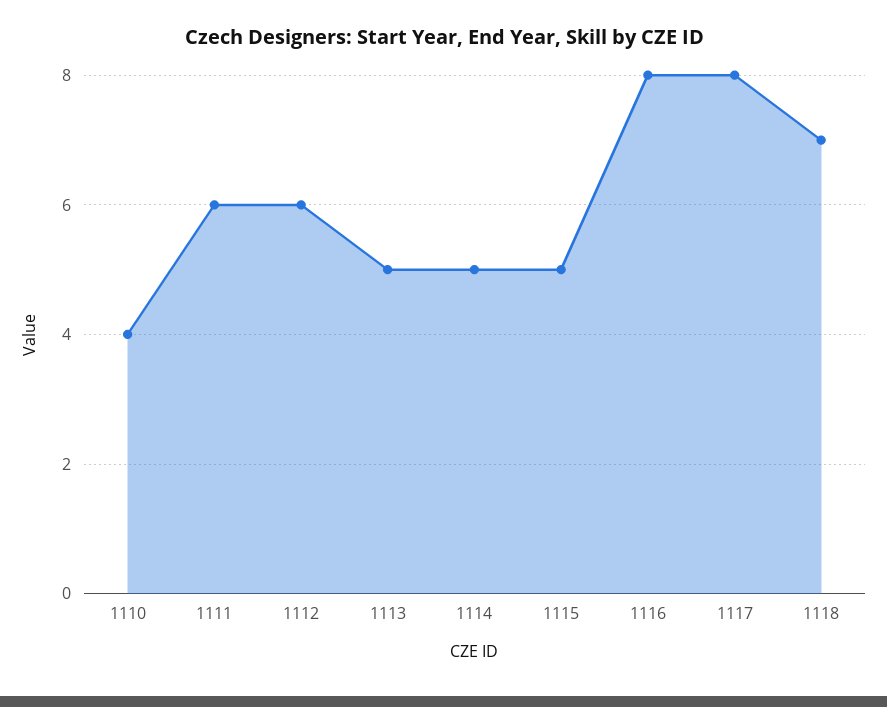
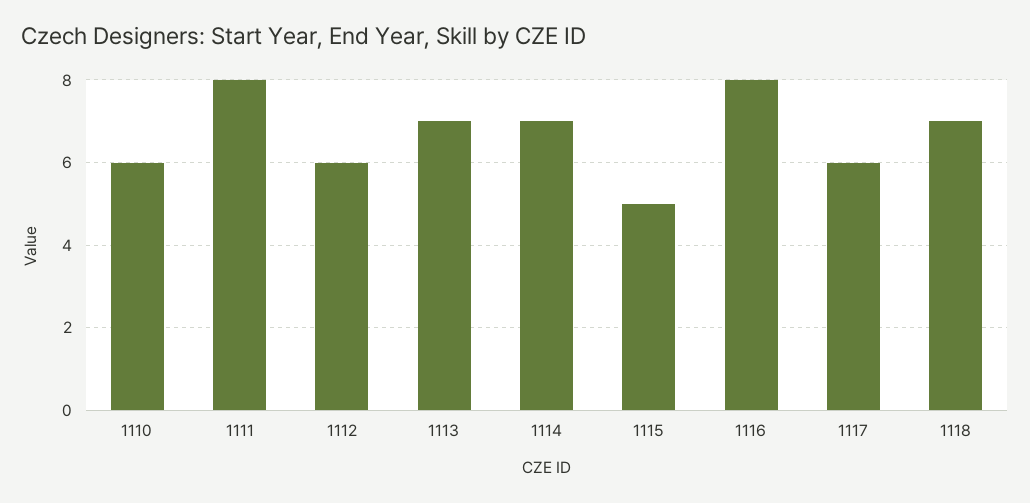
  {
-   "1110": 4,
+   "1110": 6,
-   "1111": 6,
+   "1111": 8,
    "1112": 6,
-   "1113": 5,
+   "1113": 7,
-   "1114": 5,
+   "1114": 7,
    "1115": 5,
    "1116": 8,
-   "1117": 8,
+   "1117": 6,
    "1118": 7
  }

